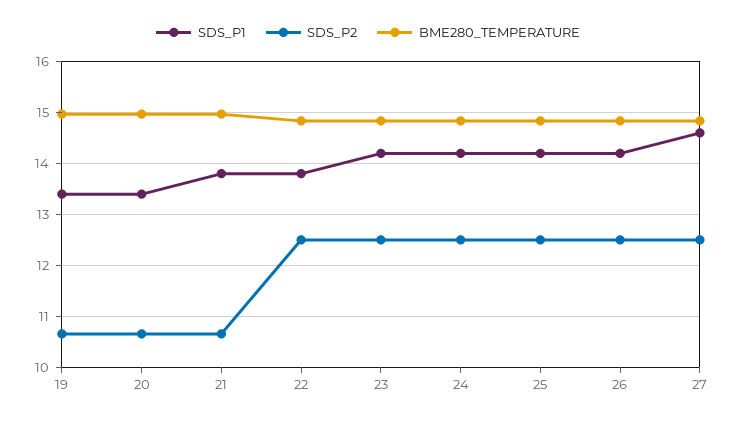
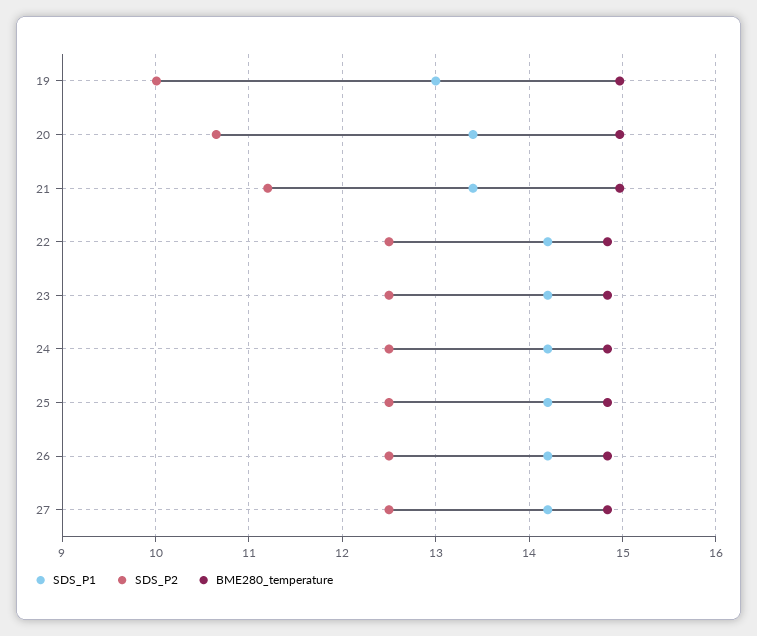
  {
    "SDS_P1": {
-     "19": 13.4,
+     "19": 13,
      "20": 13.4,
-     "21": 13.8,
+     "21": 13.4,
-     "22": 13.8,
+     "22": 14.2,
      "23": 14.2,
      "24": 14.2,
      "25": 14.2,
      "26": 14.2,
-     "27": 14.6
+     "27": 14.2
    },
    "SDS_P2": {
-     "19": 10.6,
+     "19": 10,
      "20": 10.7,
-     "21": 10.6,
+     "21": 11.2,
      "22": 12.5,
      "23": 12.5,
      "24": 12.5,
      "25": 12.5,
      "26": 12.5,
      "27": 12.5
    },
    "BME280_TEMPERATURE": {
      "19": 15,
      "20": 15,
      "21": 15,
      "22": 14.8,
      "23": 14.8,
      "24": 14.8,
      "25": 14.8,
      "26": 14.8,
      "27": 14.8
    }
  }

